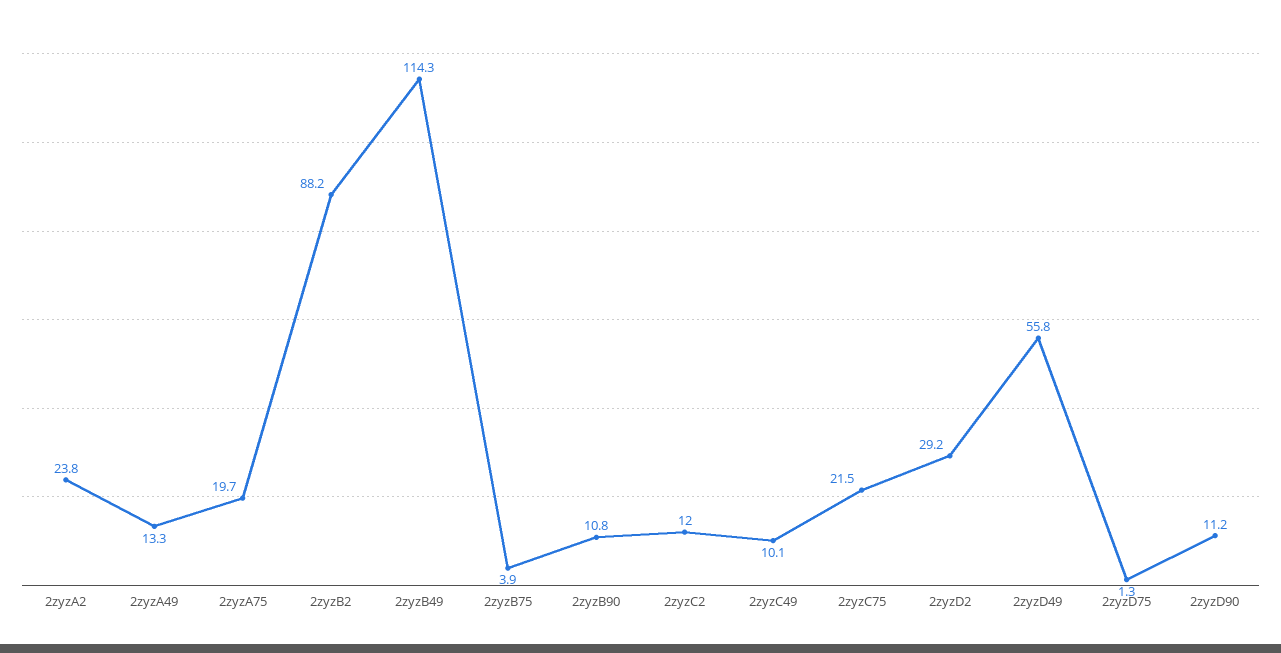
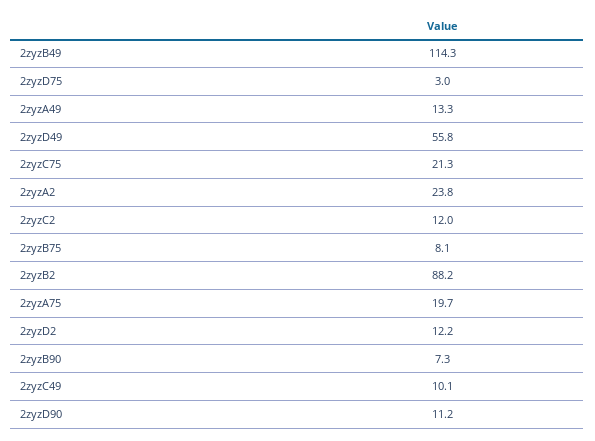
  {
    "2zyzA2": 23.8,
    "2zyzA49": 13.3,
    "2zyzA75": 19.7,
    "2zyzB2": 88.2,
    "2zyzB49": 114.3,
-   "2zyzB75": 3.9,
+   "2zyzB75": 8.1,
-   "2zyzB90": 10.8,
+   "2zyzB90": 7.3,
    "2zyzC2": 12,
    "2zyzC49": 10.1,
-   "2zyzC75": 21.5,
+   "2zyzC75": 21.3,
-   "2zyzD2": 29.2,
+   "2zyzD2": 12.2,
    "2zyzD49": 55.8,
-   "2zyzD75": 1.3,
+   "2zyzD75": 3,
    "2zyzD90": 11.2
  }

